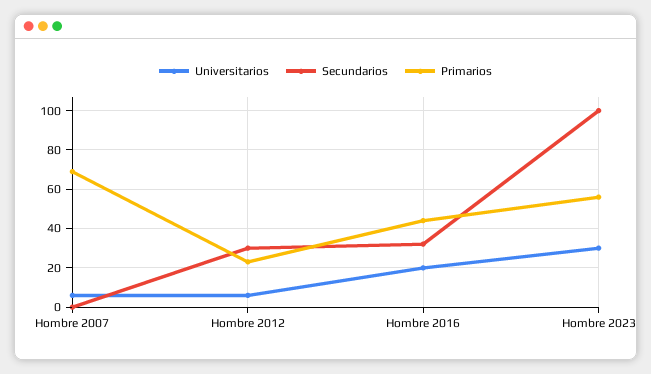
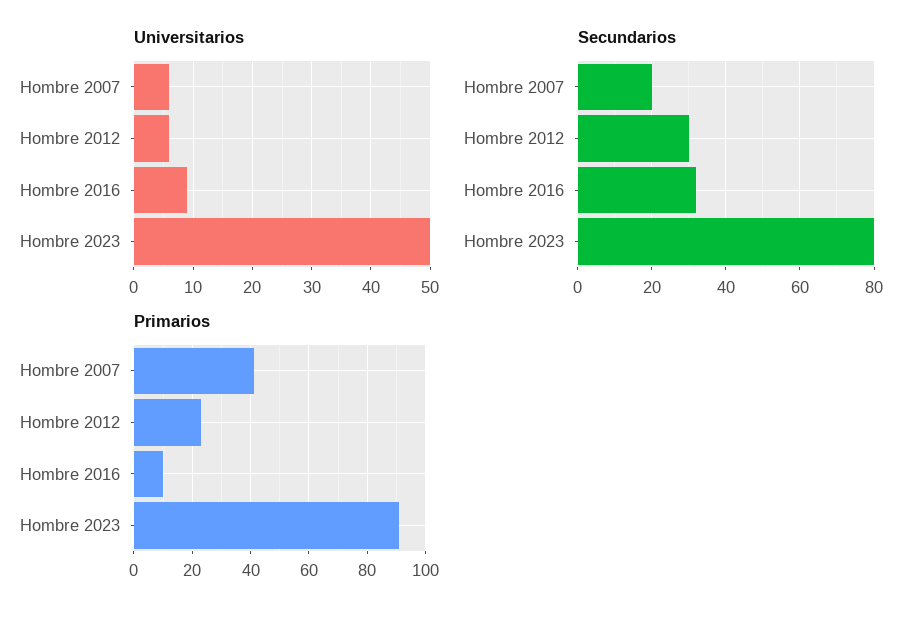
  {
    "Universitarios": {
      "Hombre 2007": 5,
      "Hombre 2012": 5,
-     "Hombre 2016": 20,
+     "Hombre 2016": 10,
-     "Hombre 2023": 30
+     "Hombre 2023": 50
    },
    "Secundarios": {
-     "Hombre 2007": 0,
+     "Hombre 2007": 20,
      "Hombre 2012": 30,
      "Hombre 2016": 30,
-     "Hombre 2023": 100
+     "Hombre 2023": 80
    },
    "Primarios": {
-     "Hombre 2007": 70,
+     "Hombre 2007": 40,
      "Hombre 2012": 25,
-     "Hombre 2016": 45,
+     "Hombre 2016": 10,
-     "Hombre 2023": 55
+     "Hombre 2023": 90
    }
  }

